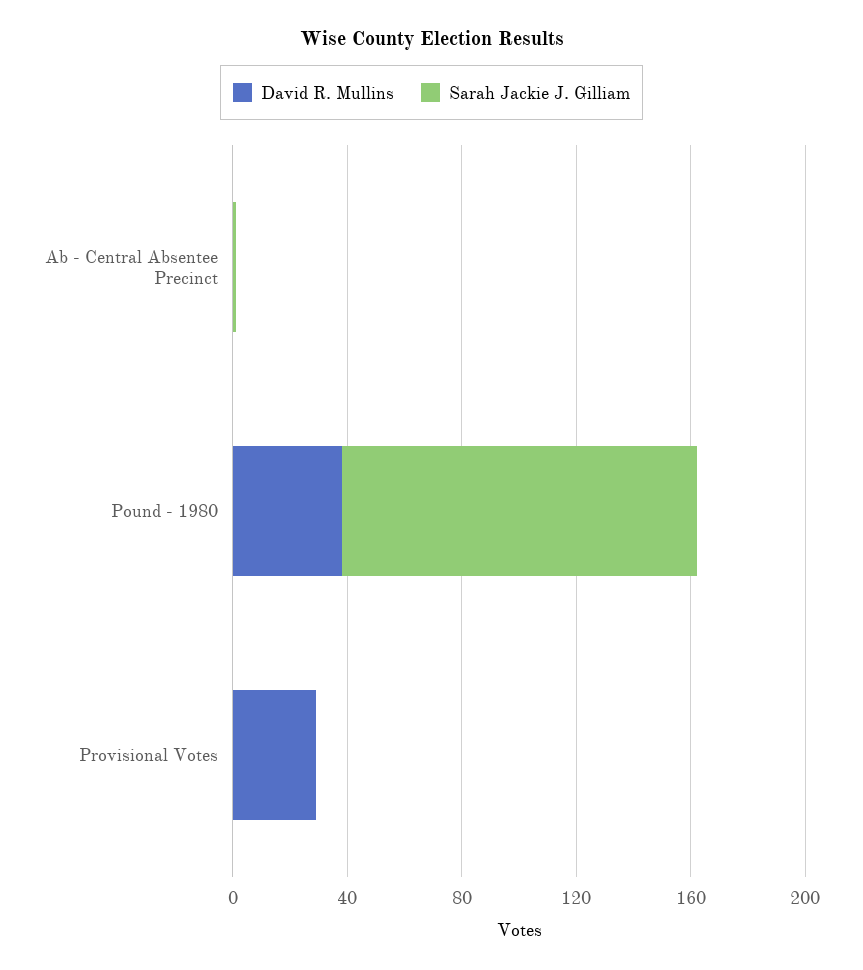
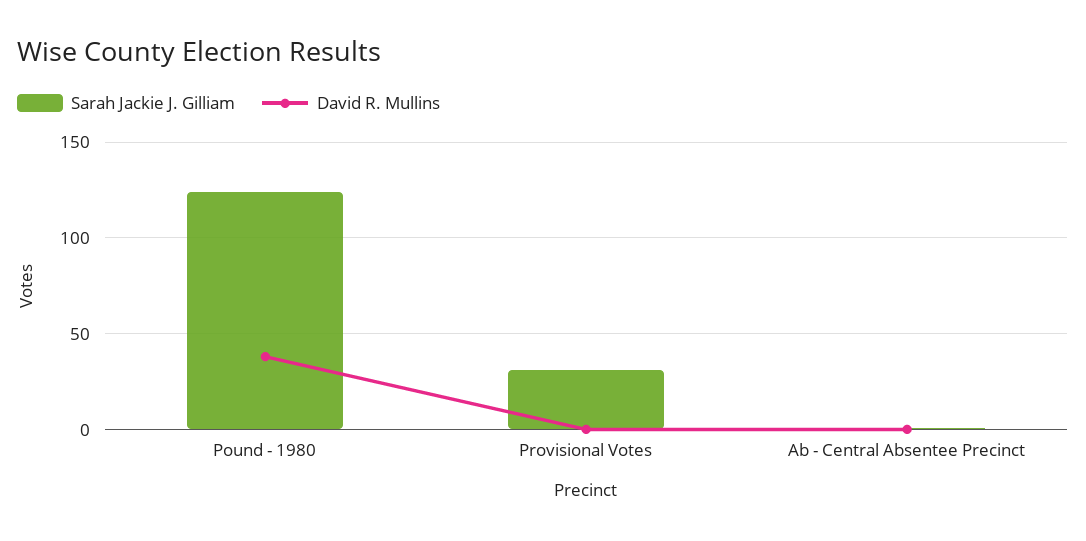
  {
    "David R. Mullins": {
      "Ab - Central Absentee Precinct": 0,
      "Pound - 1980": 40,
-     "Provisional Votes": 30
+     "Provisional Votes": 0
    },
    "Sarah Jackie J. Gilliam": {
      "Ab - Central Absentee Precinct": 0,
      "Pound - 1980": 125,
-     "Provisional Votes": 0
+     "Provisional Votes": 30
    }
  }

